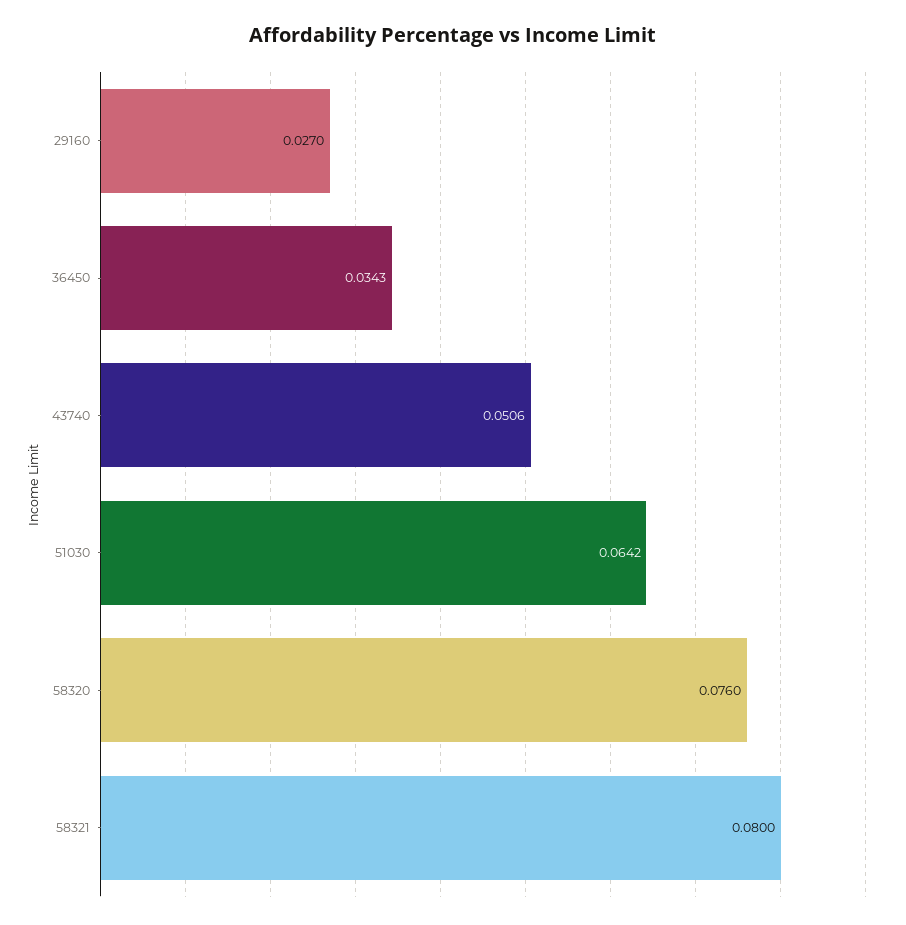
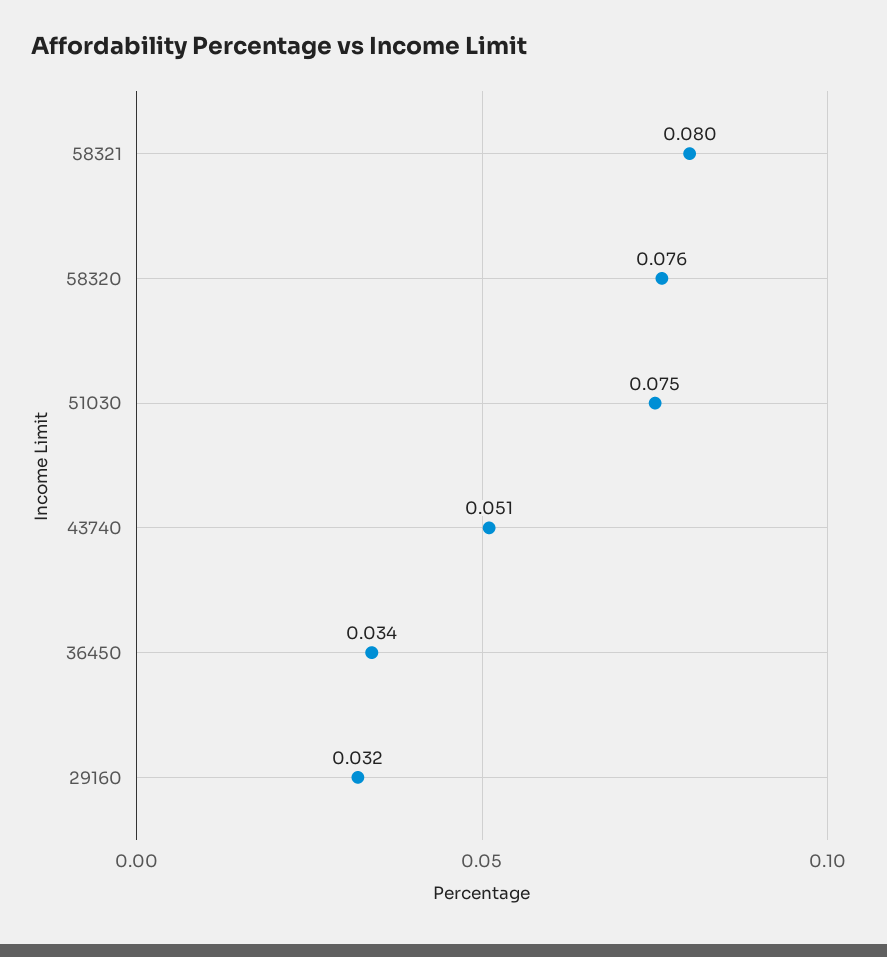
  {
-   "29160": 0.027,
+   "29160": 0.032,
    "36450": 0.0343,
    "43740": 0.0506,
-   "51030": 0.0642,
+   "51030": 0.075,
    "58320": 0.076,
    "58321": 0.08
  }

